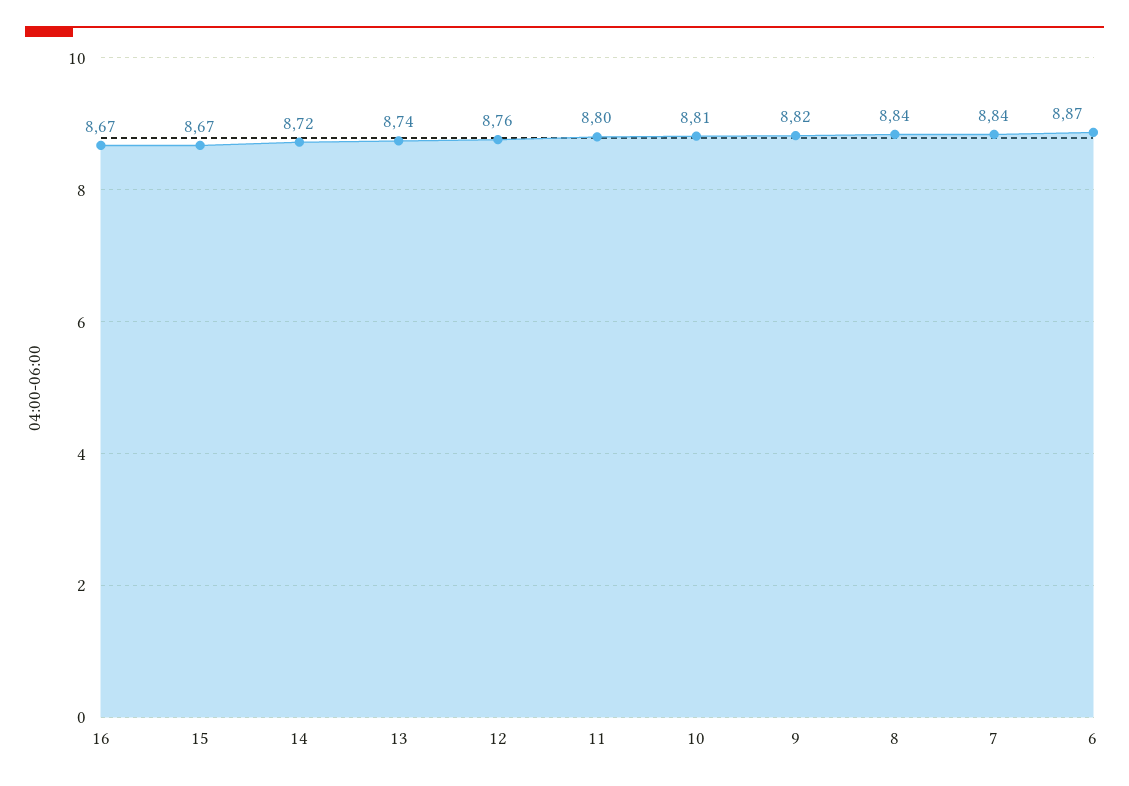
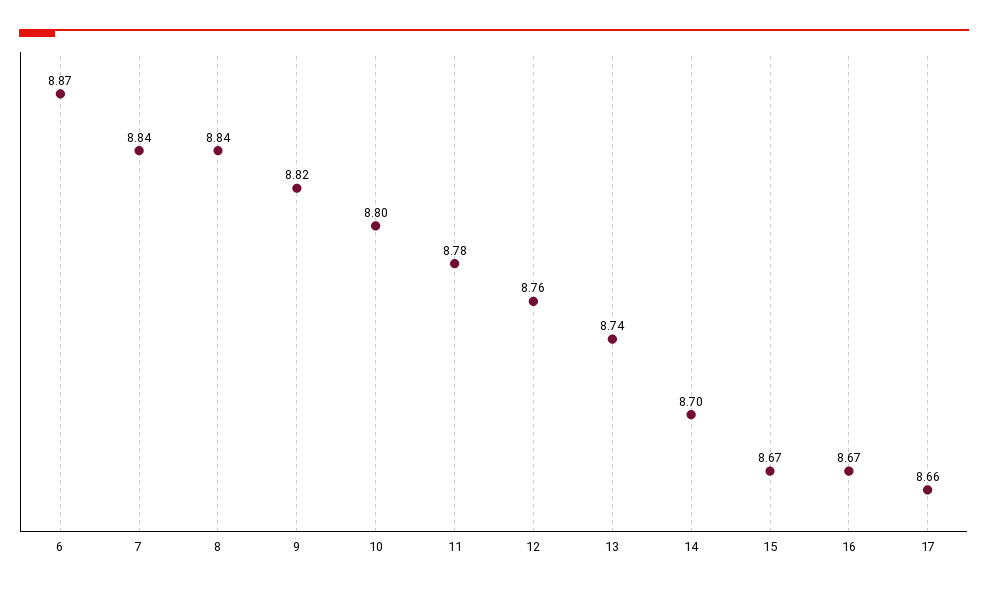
  {
    "16": 8.67,
    "15": 8.67,
-   "14": 8.72,
+   "14": 8.7,
    "13": 8.74,
    "12": 8.76,
-   "11": 8.8,
+   "11": 8.78,
-   "10": 8.81,
+   "10": 8.8,
    "9": 8.82,
    "8": 8.84,
    "7": 8.84,
-   "6": 8.87
+   "6": 8.87,
+   "17": 8.66
  }

